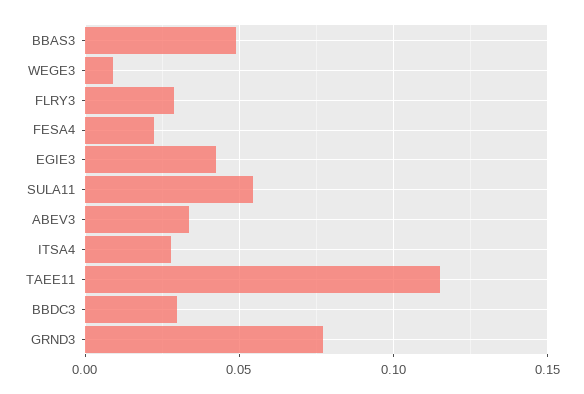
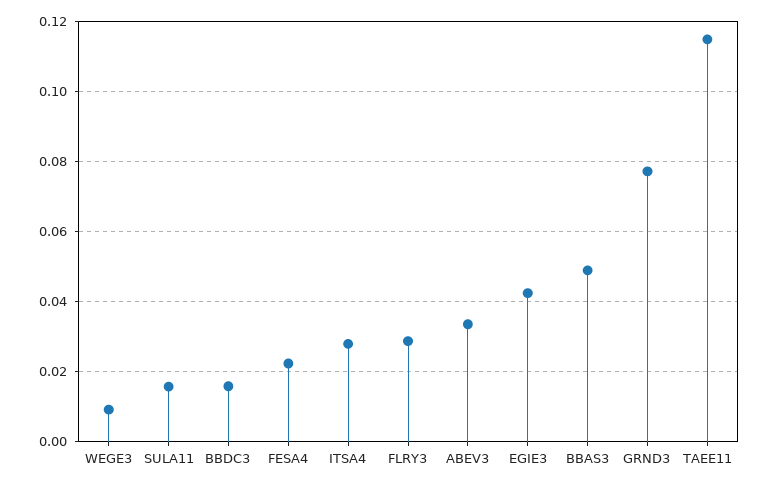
  {
    "BBAS3": 0.048,
    "WEGE3": 0.01,
    "FLRY3": 0.028,
    "FESA4": 0.022,
    "EGIE3": 0.042,
-   "SULA11": 0.055,
+   "SULA11": 0.016,
    "ABEV3": 0.034,
    "ITSA4": 0.028,
    "TAEE11": 0.114,
-   "BBDC3": 0.03,
+   "BBDC3": 0.016,
    "GRND3": 0.078
  }

